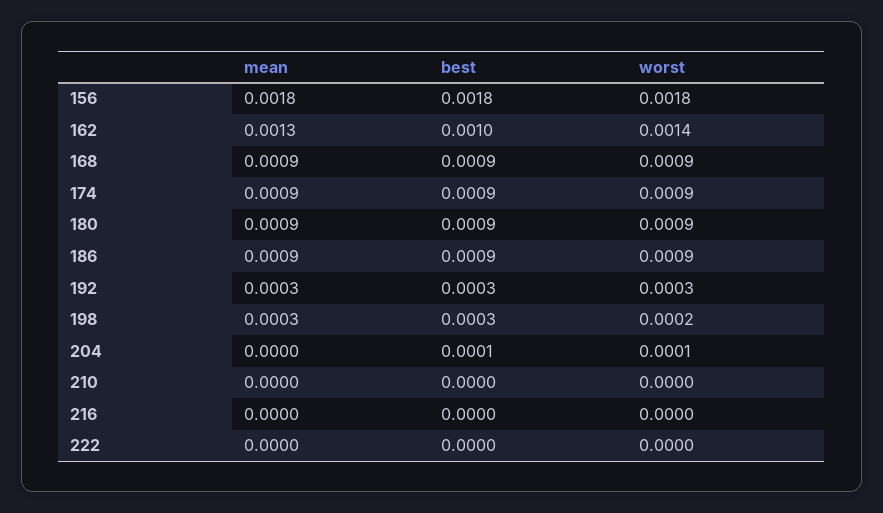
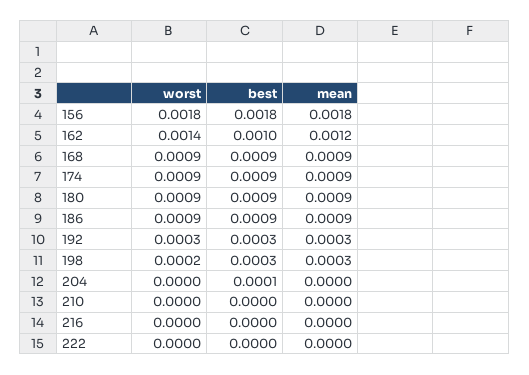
  {
    "mean": {
      "156": 0.0018,
-     "162": 0.0013,
+     "162": 0.0012,
      "168": 0.0009,
      "174": 0.0009,
      "180": 0.0009,
      "186": 0.0009,
      "192": 0.0003,
      "198": 0.0003,
      "204": 0,
      "210": 0,
      "216": 0,
      "222": 0
    },
    "best": {
      "156": 0.0018,
      "162": 0.001,
      "168": 0.0009,
      "174": 0.0009,
      "180": 0.0009,
      "186": 0.0009,
      "192": 0.0003,
      "198": 0.0003,
      "204": 0.0001,
      "210": 0,
      "216": 0,
      "222": 0
    },
    "worst": {
      "156": 0.0018,
      "162": 0.0014,
      "168": 0.0009,
      "174": 0.0009,
      "180": 0.0009,
      "186": 0.0009,
      "192": 0.0003,
      "198": 0.0002,
-     "204": 0.0001,
+     "204": 0,
      "210": 0,
      "216": 0,
      "222": 0
    }
  }

